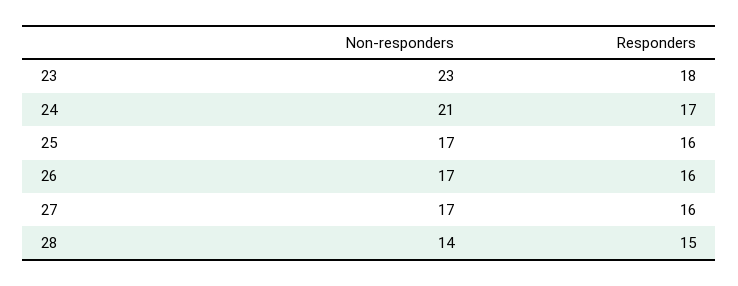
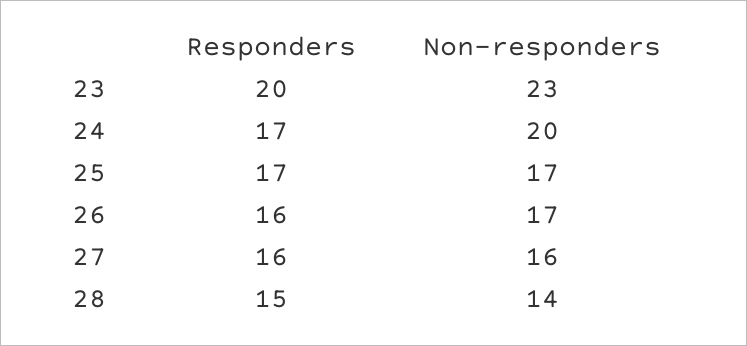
  {
    "Non-responders": {
      "23": 23,
-     "24": 21,
+     "24": 20,
      "25": 17,
      "26": 17,
-     "27": 17,
+     "27": 16,
      "28": 14
    },
    "Responders": {
-     "23": 18,
+     "23": 20,
      "24": 17,
-     "25": 16,
+     "25": 17,
      "26": 16,
      "27": 16,
      "28": 15
    }
  }

